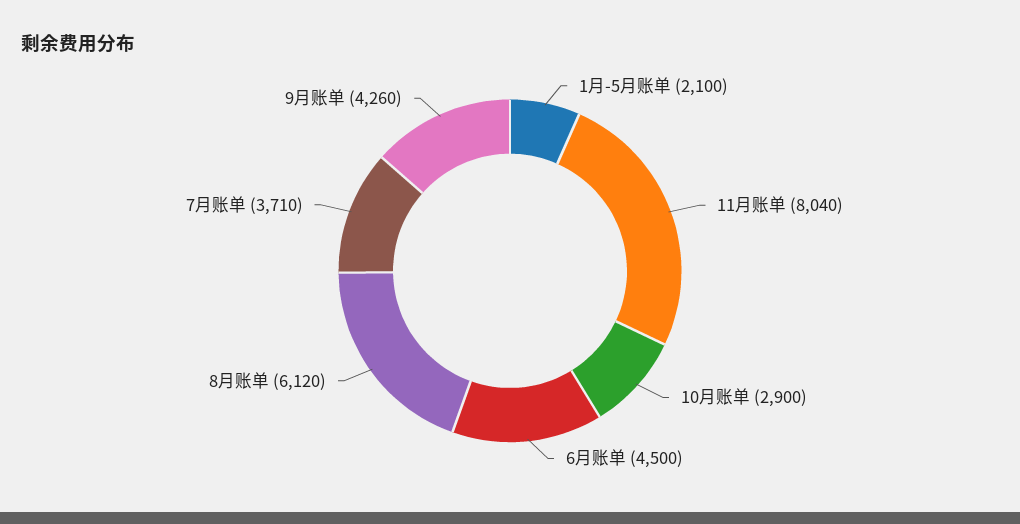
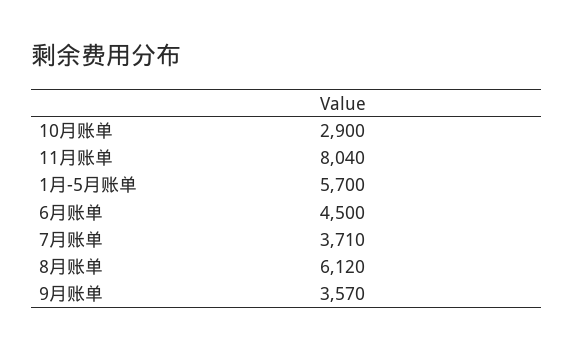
  {
-   "1月-5月账单": 2100,
+   "1月-5月账单": 5700,
    "11月账单": 8040,
    "10月账单": 2900,
    "6月账单": 4500,
    "8月账单": 6120,
    "7月账单": 3710,
-   "9月账单": 4260
+   "9月账单": 3570
  }

